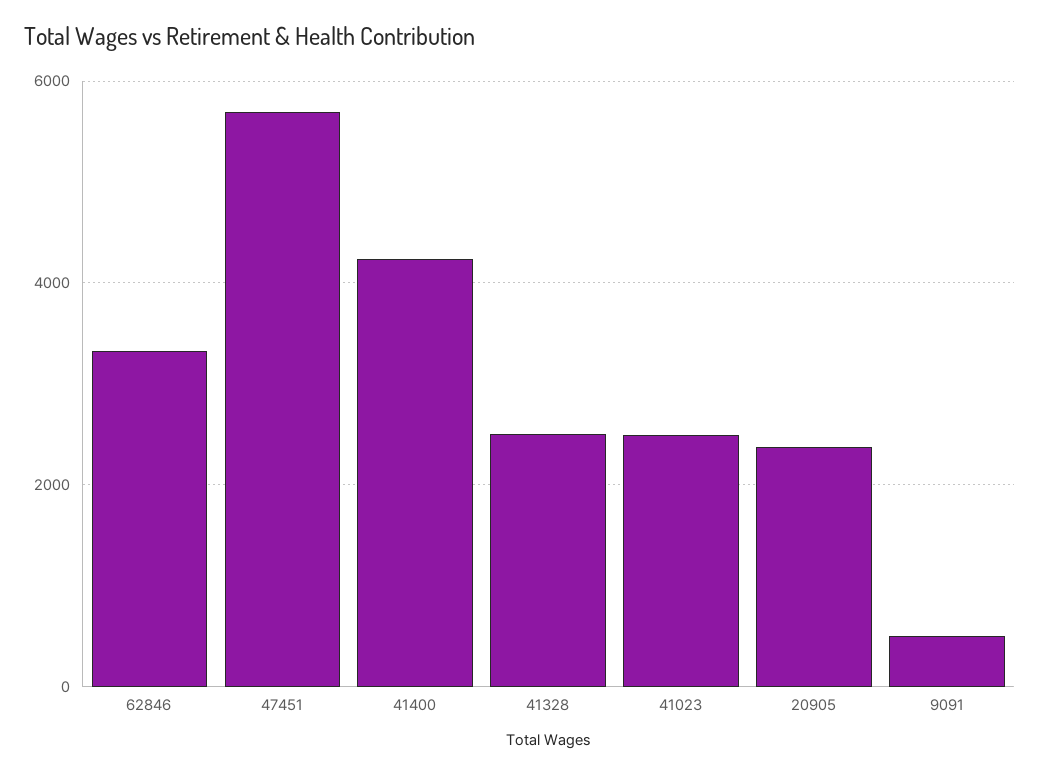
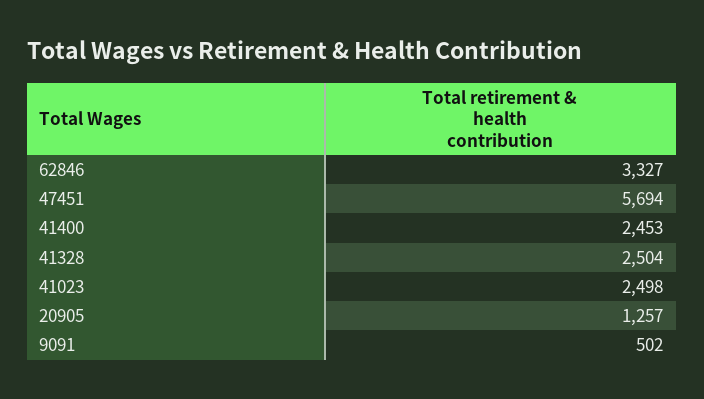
  {
    "62846": 3327,
    "47451": 5694,
-   "41400": 4200,
+   "41400": 2453,
    "41328": 2504,
    "41023": 2498,
-   "20905": 2400,
+   "20905": 1257,
    "9091": 502
  }

